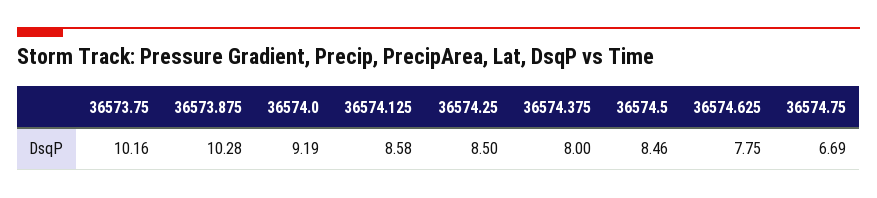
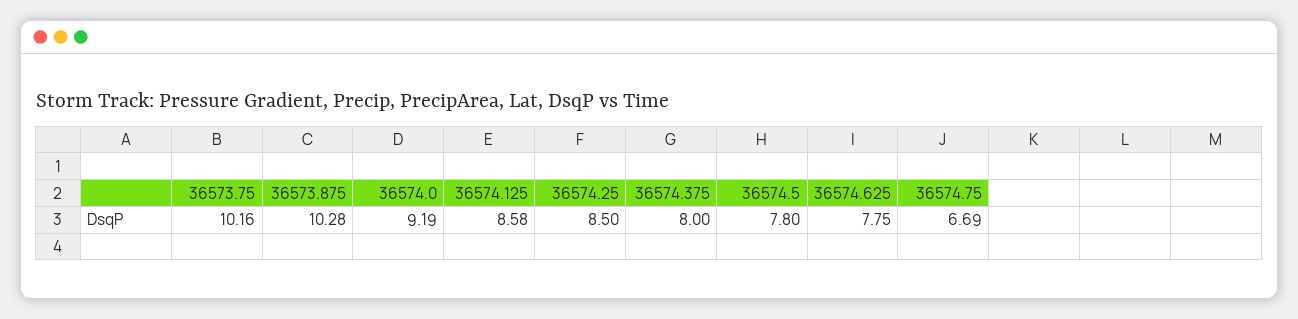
  {
    "36573.75": 10.16,
    "36573.875": 10.28,
    "36574.0": 9.19,
    "36574.125": 8.58,
    "36574.25": 8.5,
    "36574.375": 8,
-   "36574.5": 8.46,
+   "36574.5": 7.8,
    "36574.625": 7.75,
    "36574.75": 6.69
  }

